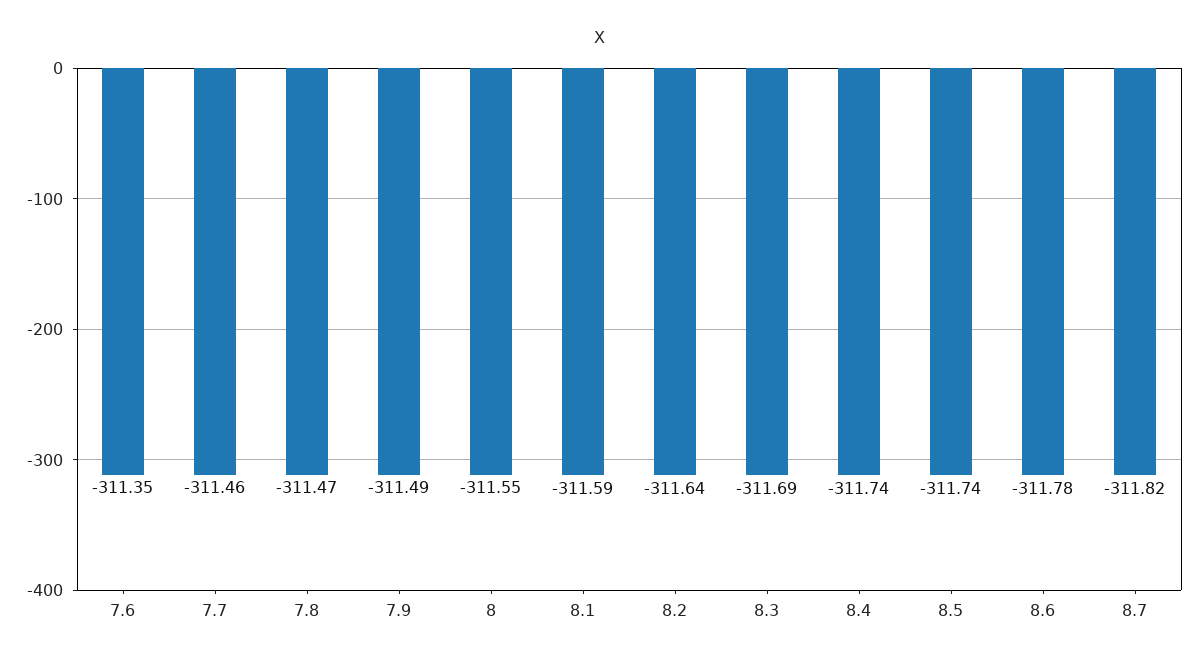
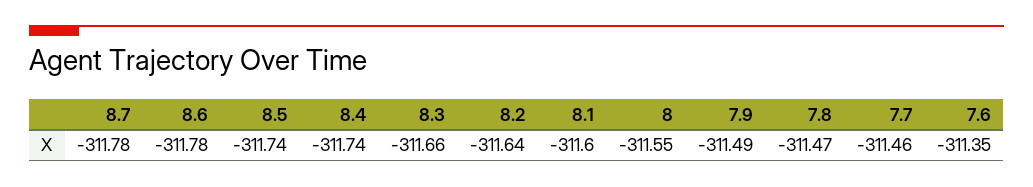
  {
    "7.6": -311.35,
    "7.7": -311.46,
    "7.8": -311.47,
    "7.9": -311.49,
    "8": -311.55,
-   "8.1": -311.59,
+   "8.1": -311.6,
    "8.2": -311.64,
-   "8.3": -311.69,
+   "8.3": -311.66,
    "8.4": -311.74,
    "8.5": -311.74,
    "8.6": -311.78,
-   "8.7": -311.82
+   "8.7": -311.78
  }

